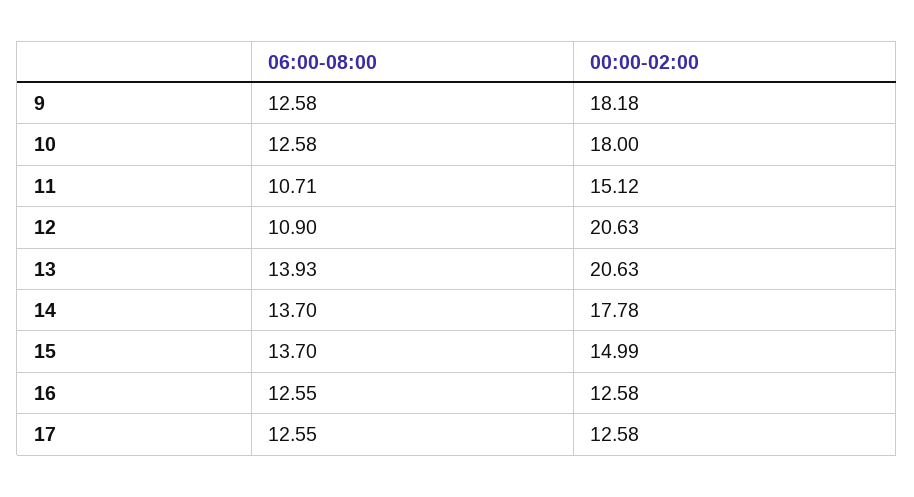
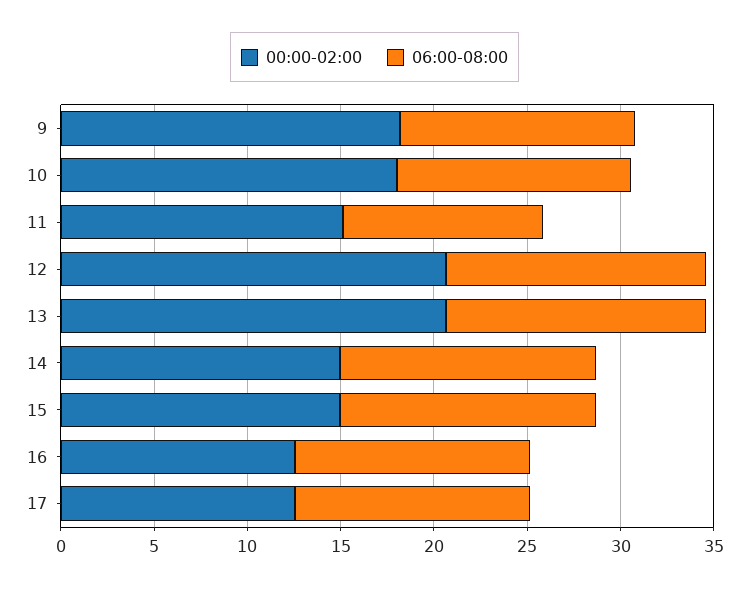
  {
    "06:00-08:00": {
      "9": 12.58,
      "10": 12.58,
      "11": 10.71,
-     "12": 10.9,
+     "12": 14,
      "13": 13.93,
      "14": 13.7,
      "15": 13.7,
      "16": 12.55,
      "17": 12.55
    },
    "00:00-02:00": {
      "9": 18.18,
      "10": 18,
      "11": 15.12,
      "12": 20.63,
      "13": 20.63,
-     "14": 17.78,
+     "14": 15,
      "15": 14.99,
      "16": 12.58,
      "17": 12.58
    }
  }

